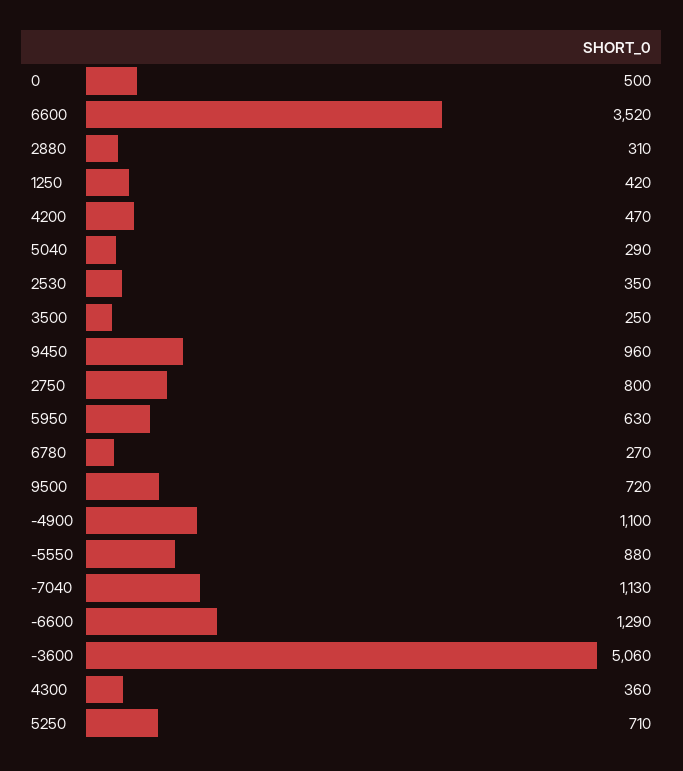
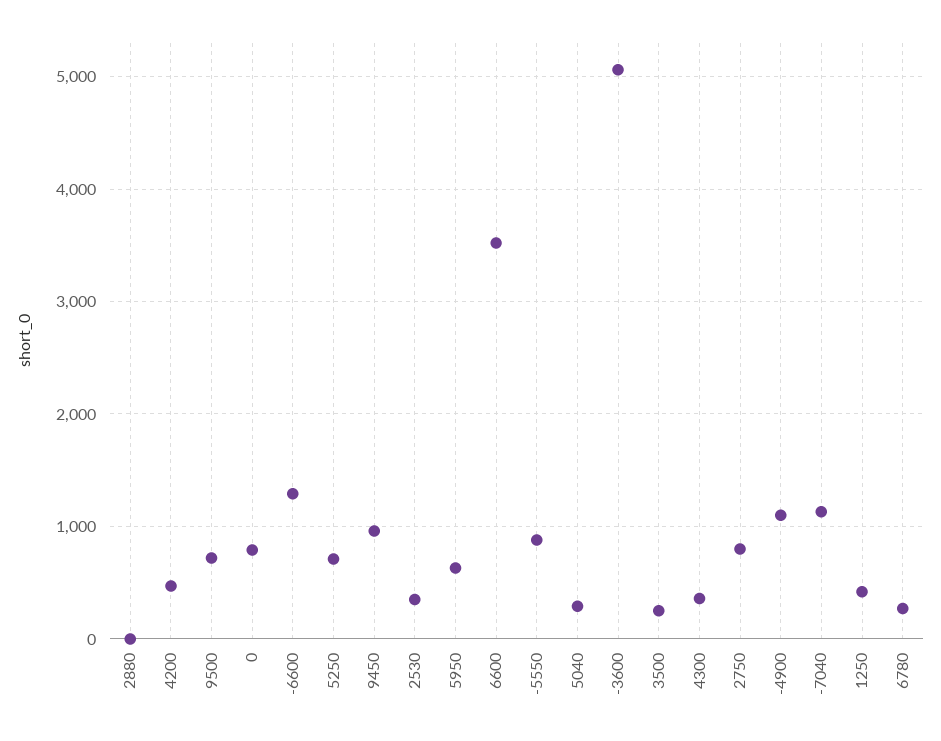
  {
-   "0": 500,
+   "0": 800,
    "6600": 3520,
-   "2880": 310,
+   "2880": 0,
    "1250": 420,
    "4200": 470,
    "5040": 290,
    "2530": 350,
    "3500": 250,
    "9450": 960,
    "2750": 800,
    "5950": 630,
    "6780": 270,
    "9500": 720,
    "-4900": 1100,
    "-5550": 880,
    "-7040": 1130,
    "-6600": 1290,
    "-3600": 5060,
    "4300": 360,
    "5250": 710
  }

